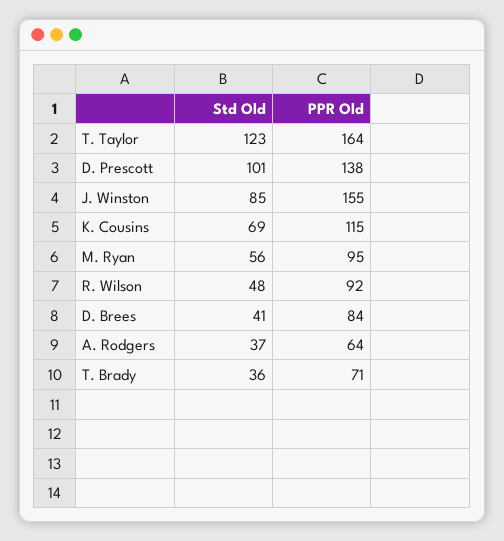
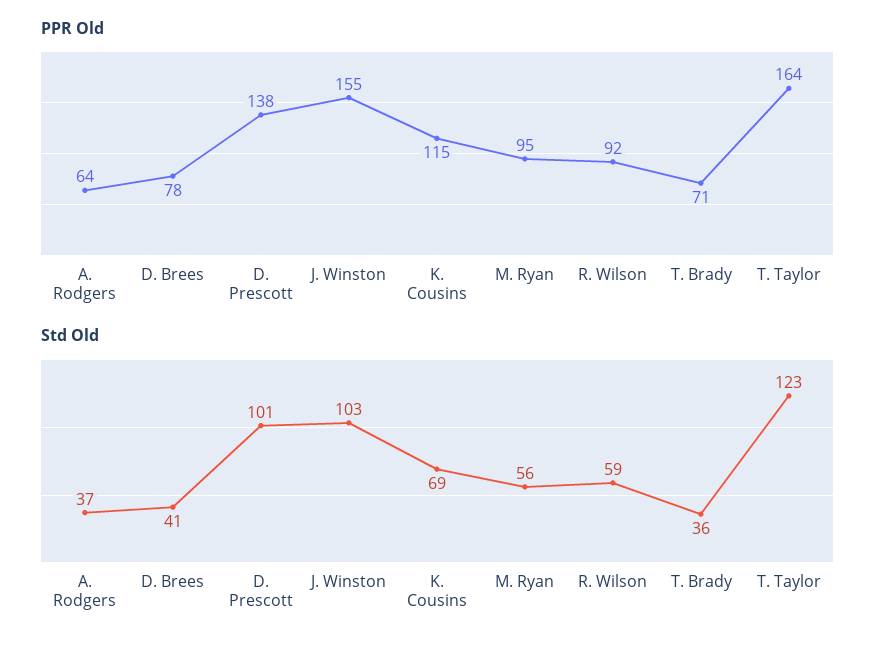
  {
    "Std Old": {
      "T. Taylor": 123,
      "D. Prescott": 101,
-     "J. Winston": 85,
+     "J. Winston": 103,
      "K. Cousins": 69,
      "M. Ryan": 56,
-     "R. Wilson": 48,
+     "R. Wilson": 59,
      "D. Brees": 41,
      "A. Rodgers": 37,
      "T. Brady": 36
    },
    "PPR Old": {
      "T. Taylor": 164,
      "D. Prescott": 138,
      "J. Winston": 155,
      "K. Cousins": 115,
      "M. Ryan": 95,
      "R. Wilson": 92,
-     "D. Brees": 84,
+     "D. Brees": 78,
      "A. Rodgers": 64,
      "T. Brady": 71
    }
  }

